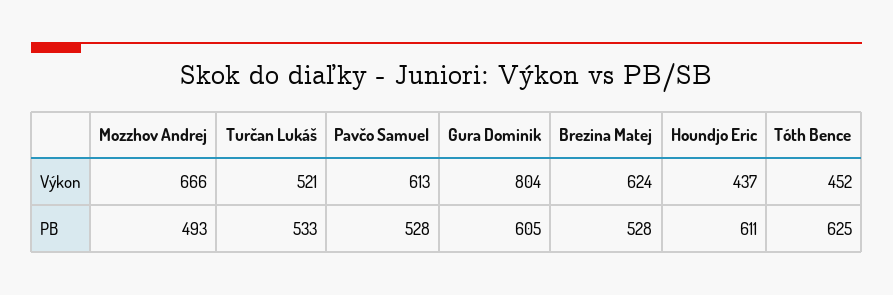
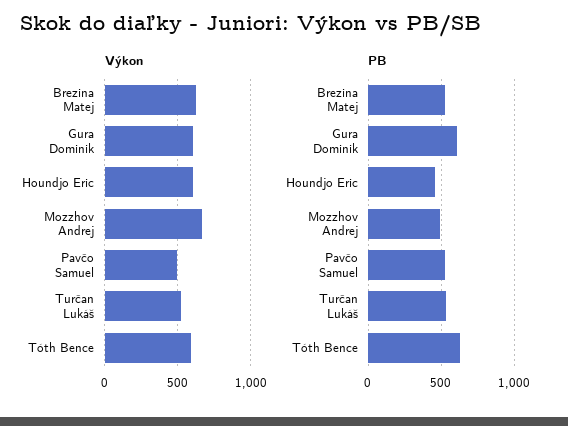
  {
    "Výkon": {
      "Mozzhov Andrej": 666,
      "Turčan Lukáš": 521,
-     "Pavčo Samuel": 613,
+     "Pavčo Samuel": 500,
-     "Gura Dominik": 804,
+     "Gura Dominik": 600,
      "Brezina Matej": 624,
-     "Houndjo Eric": 437,
+     "Houndjo Eric": 600,
-     "Tóth Bence": 452
+     "Tóth Bence": 600
    },
    "PB": {
      "Mozzhov Andrej": 493,
      "Turčan Lukáš": 533,
      "Pavčo Samuel": 528,
      "Gura Dominik": 605,
      "Brezina Matej": 528,
-     "Houndjo Eric": 611,
+     "Houndjo Eric": 450,
      "Tóth Bence": 625
    }
  }

